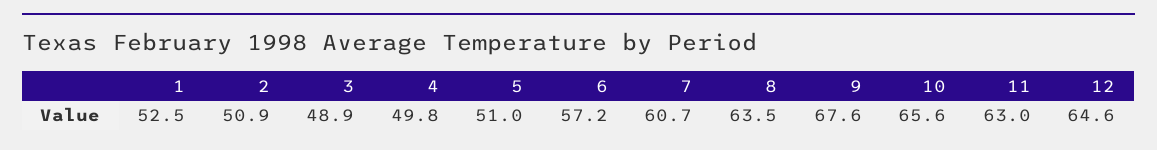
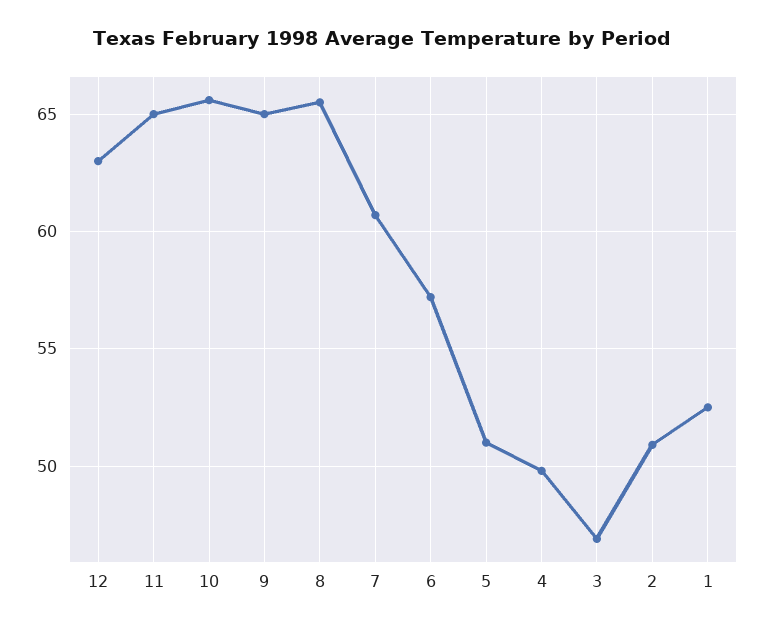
  {
    "1": 52.5,
    "2": 50.9,
-   "3": 48.9,
+   "3": 47,
    "4": 49.8,
    "5": 51,
    "6": 57.2,
    "7": 60.7,
-   "8": 63.5,
+   "8": 65.5,
-   "9": 67.6,
+   "9": 65,
    "10": 65.6,
-   "11": 63,
+   "11": 65,
-   "12": 64.6
+   "12": 63
  }

